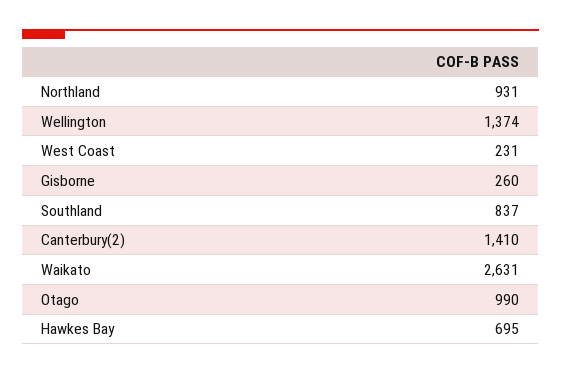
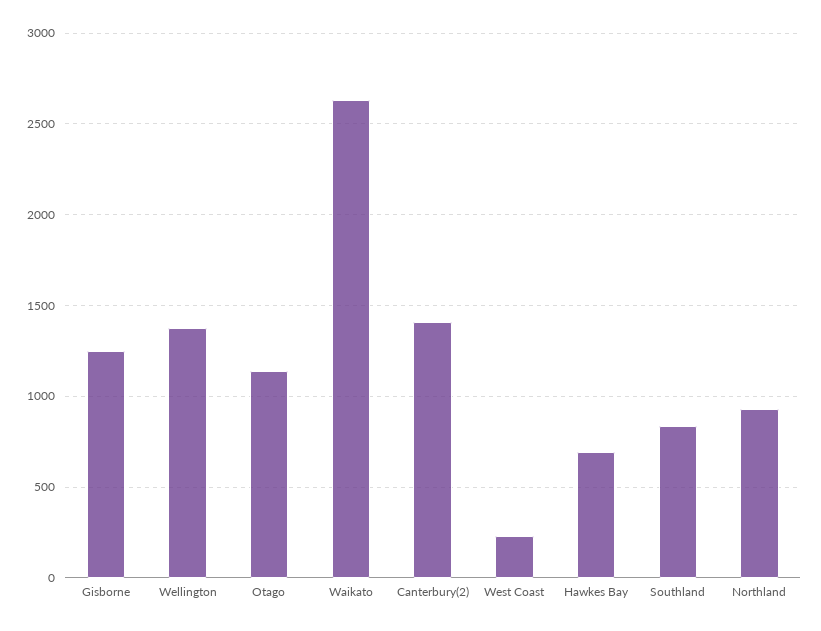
  {
    "Northland": 931,
    "Wellington": 1374,
    "West Coast": 231,
-   "Gisborne": 260,
+   "Gisborne": 1250,
    "Southland": 837,
    "Canterbury(2)": 1410,
    "Waikato": 2631,
-   "Otago": 990,
+   "Otago": 1150,
    "Hawkes Bay": 695
  }

